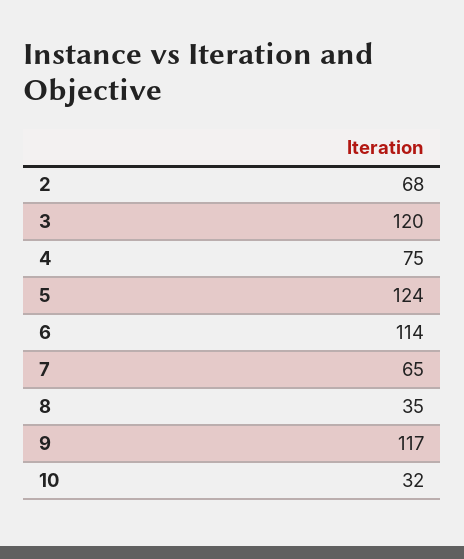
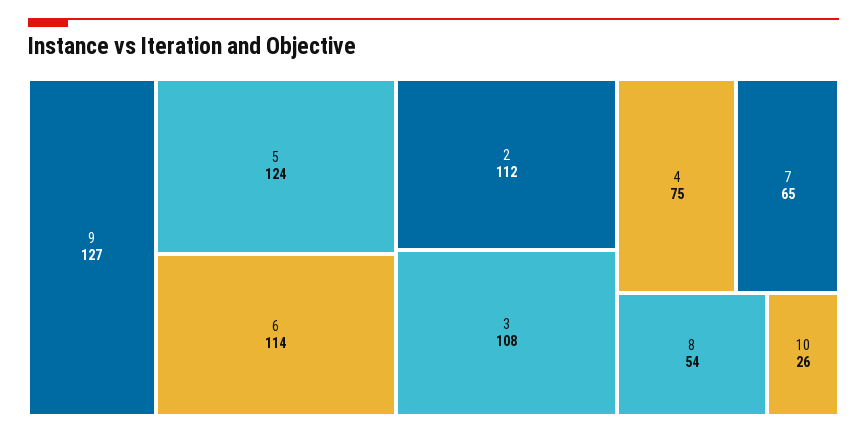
  {
-   "2": 68,
+   "2": 112,
-   "3": 120,
+   "3": 108,
    "4": 75,
    "5": 124,
    "6": 114,
    "7": 65,
-   "8": 35,
+   "8": 54,
-   "9": 117,
+   "9": 127,
-   "10": 32
+   "10": 26
  }

